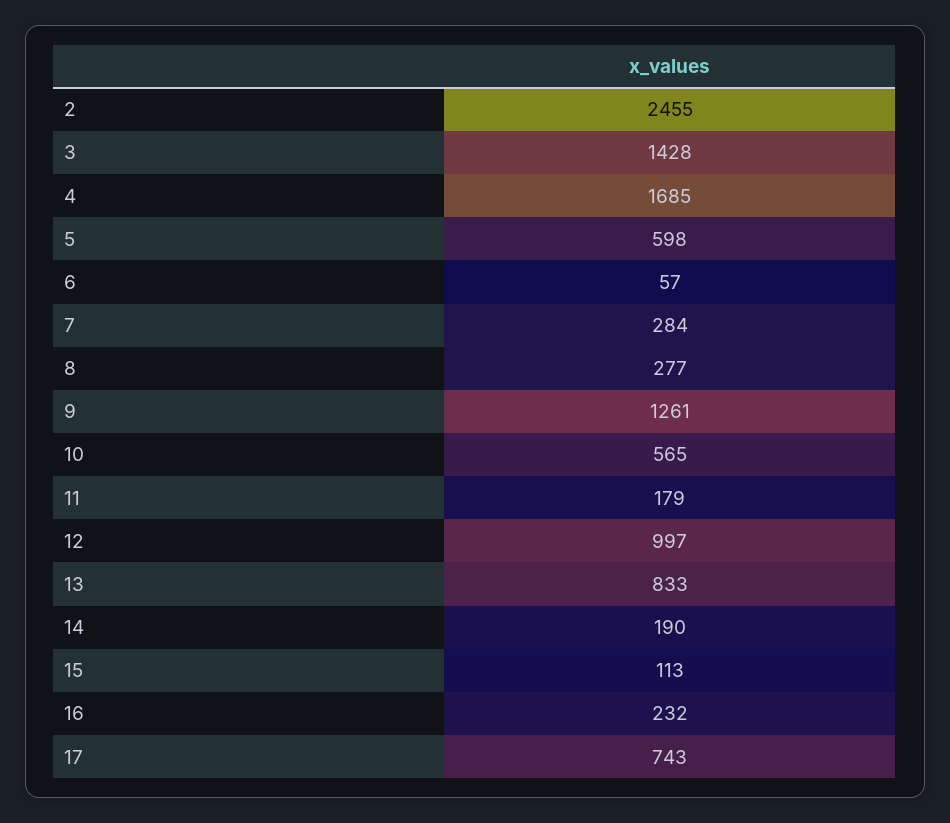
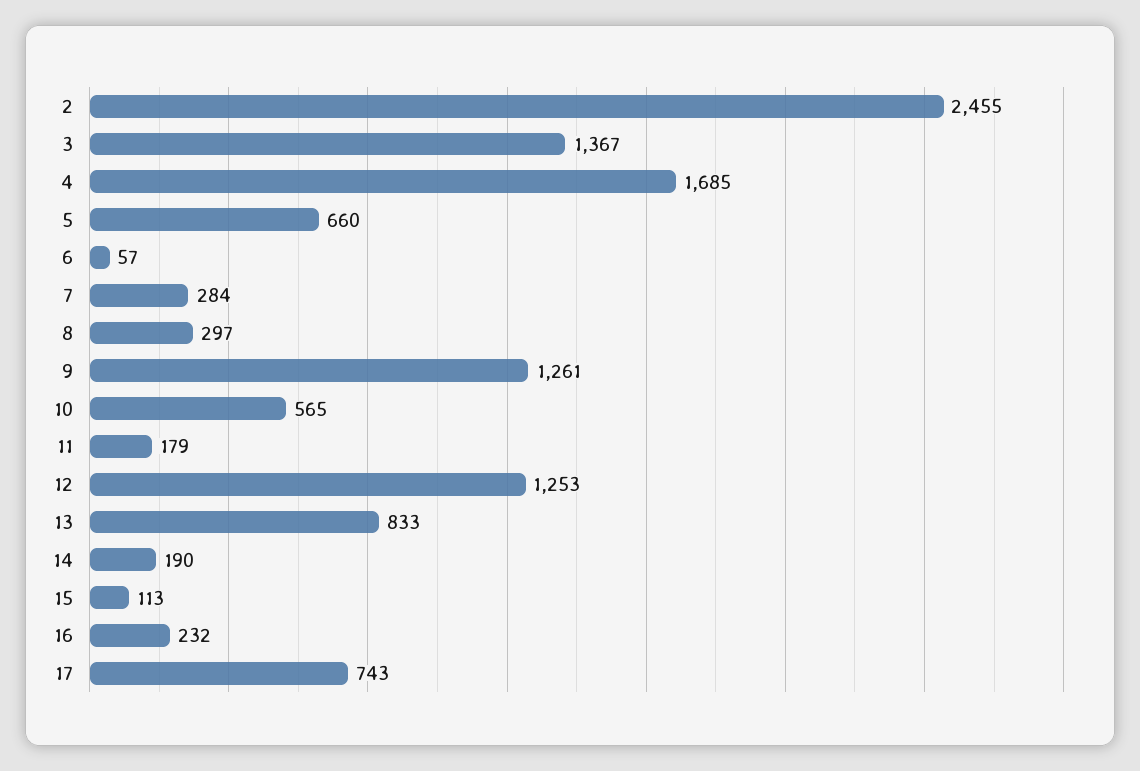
  {
    "2": 2455,
-   "3": 1428,
+   "3": 1367,
    "4": 1685,
-   "5": 598,
+   "5": 660,
    "6": 57,
    "7": 284,
-   "8": 277,
+   "8": 297,
    "9": 1261,
    "10": 565,
    "11": 179,
-   "12": 997,
+   "12": 1253,
    "13": 833,
    "14": 190,
    "15": 113,
    "16": 232,
    "17": 743
  }

